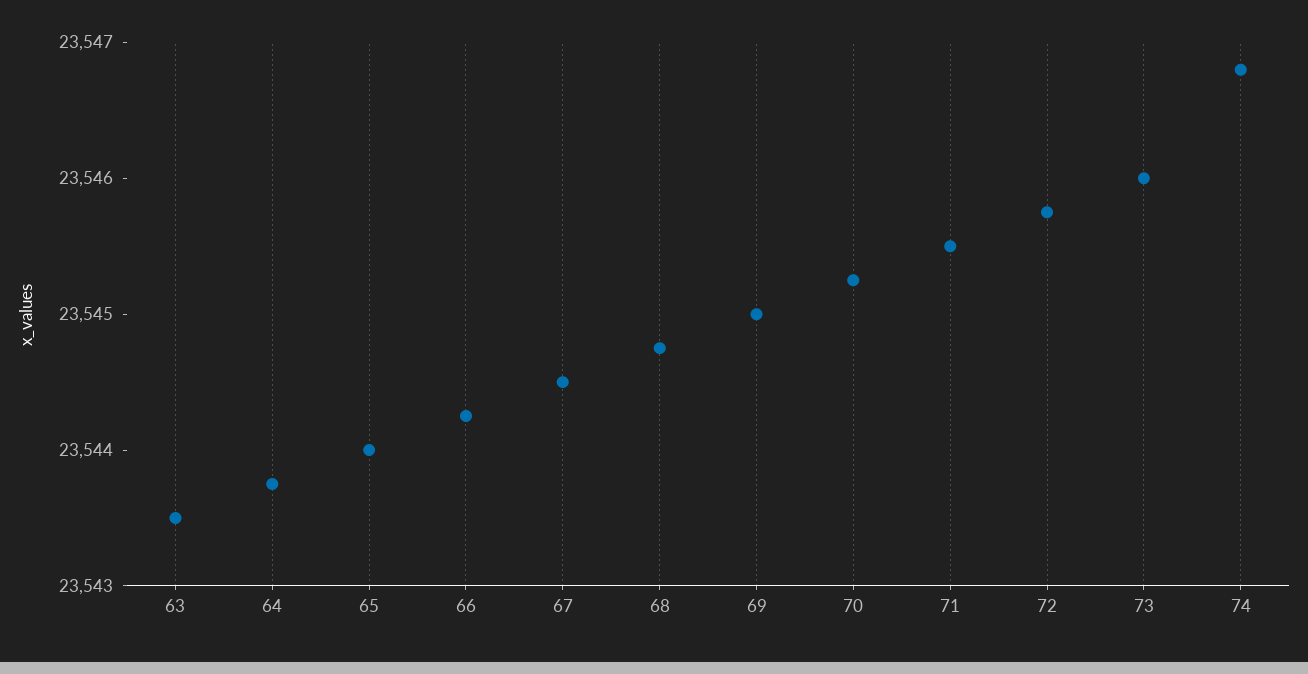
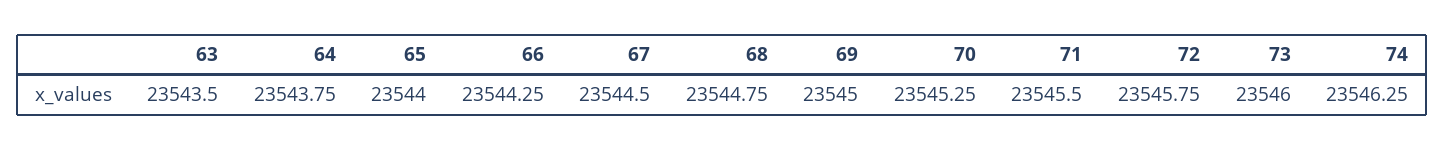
  {
    "63": 23543.5,
    "64": 23543.75,
    "65": 23544,
    "66": 23544.25,
    "67": 23544.5,
    "68": 23544.75,
    "69": 23545,
    "70": 23545.25,
    "71": 23545.5,
    "72": 23545.75,
    "73": 23546,
-   "74": 23546.8
+   "74": 23546.25
  }

